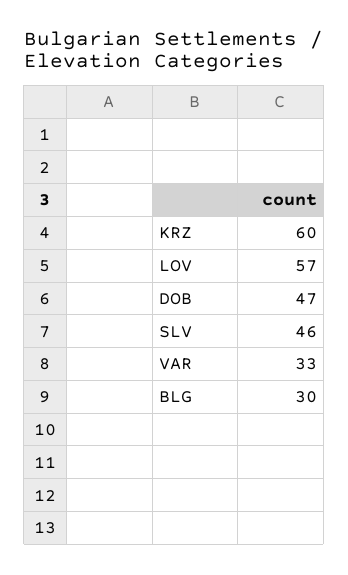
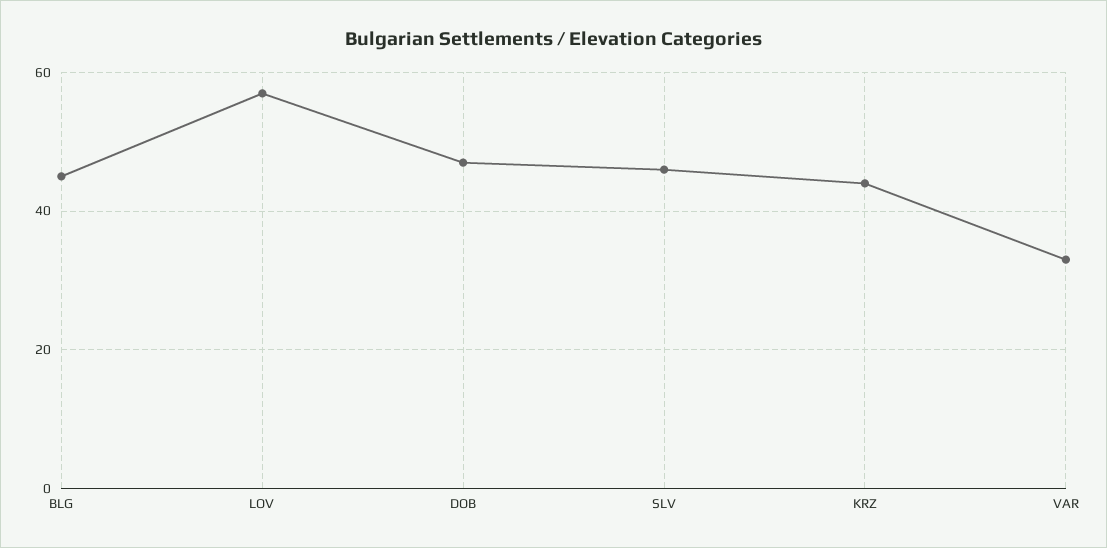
  {
-   "KRZ": 60,
+   "KRZ": 45,
    "LOV": 57,
    "DOB": 47,
    "SLV": 46,
    "VAR": 33,
-   "BLG": 30
+   "BLG": 45
  }

